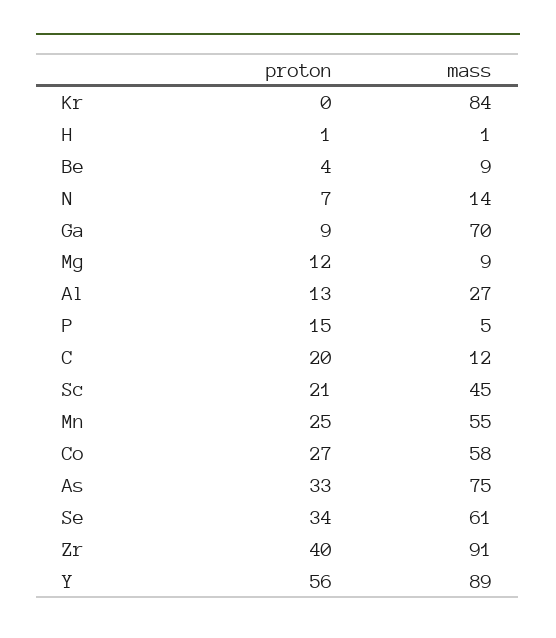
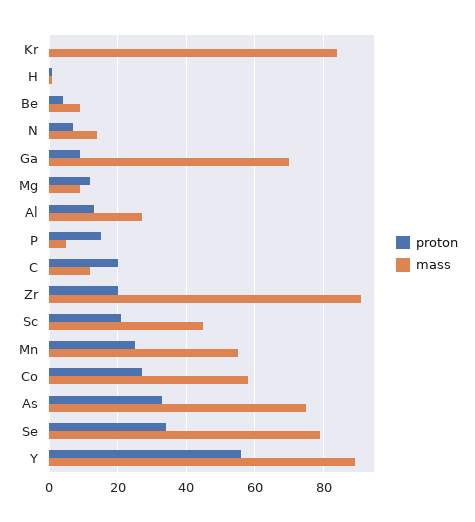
  {
    "proton": {
      "Kr": 0,
      "H": 1,
      "Be": 4,
      "N": 7,
      "Ga": 9,
      "Mg": 12,
      "Al": 13,
      "P": 15,
      "C": 20,
      "Sc": 21,
      "Mn": 25,
      "Co": 27,
      "As": 33,
      "Se": 34,
-     "Zr": 40,
+     "Zr": 20,
      "Y": 56
    },
    "mass": {
      "Kr": 84,
      "H": 1,
      "Be": 9,
      "N": 14,
      "Ga": 70,
      "Mg": 9,
      "Al": 27,
      "P": 5,
      "C": 12,
      "Sc": 45,
      "Mn": 55,
      "Co": 58,
      "As": 75,
-     "Se": 61,
+     "Se": 80,
      "Zr": 91,
      "Y": 89
    }
  }

